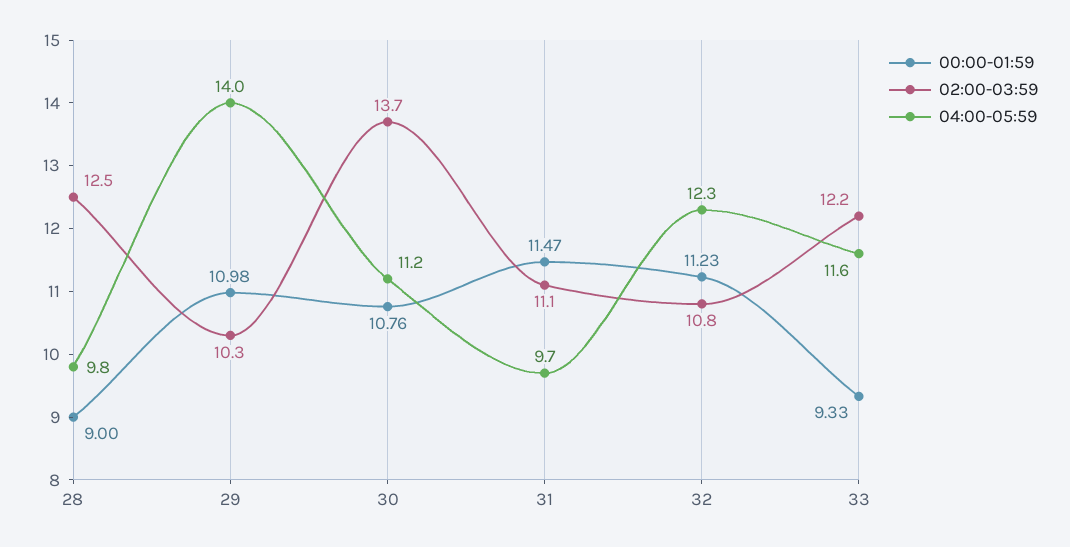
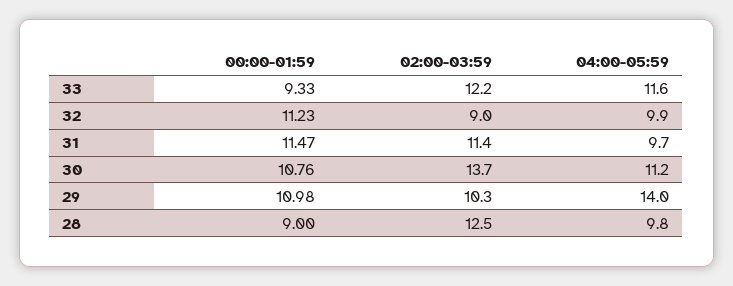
  {
    "00:00-01:59": {
      "28": 9,
      "29": 10.98,
      "30": 10.76,
      "31": 11.47,
      "32": 11.23,
      "33": 9.33
    },
    "02:00-03:59": {
      "28": 12.5,
      "29": 10.3,
      "30": 13.7,
-     "31": 11.1,
+     "31": 11.4,
-     "32": 10.8,
+     "32": 9,
      "33": 12.2
    },
    "04:00-05:59": {
      "28": 9.8,
      "29": 14,
      "30": 11.2,
      "31": 9.7,
-     "32": 12.3,
+     "32": 9.9,
      "33": 11.6
    }
  }

